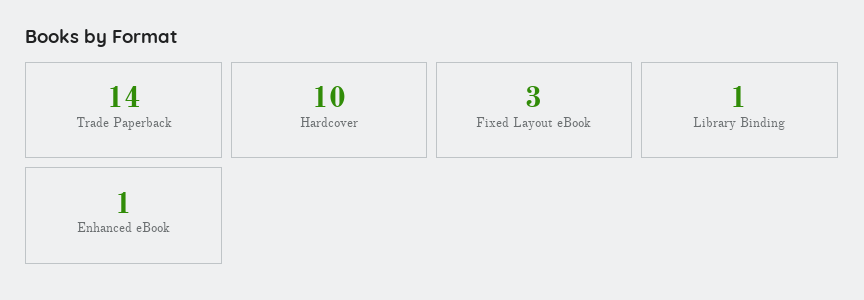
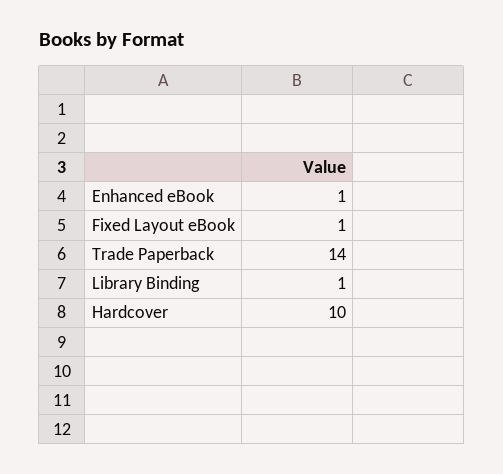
  {
    "Trade Paperback": 14,
    "Hardcover": 10,
-   "Fixed Layout eBook": 3,
+   "Fixed Layout eBook": 1,
    "Library Binding": 1,
    "Enhanced eBook": 1
  }

